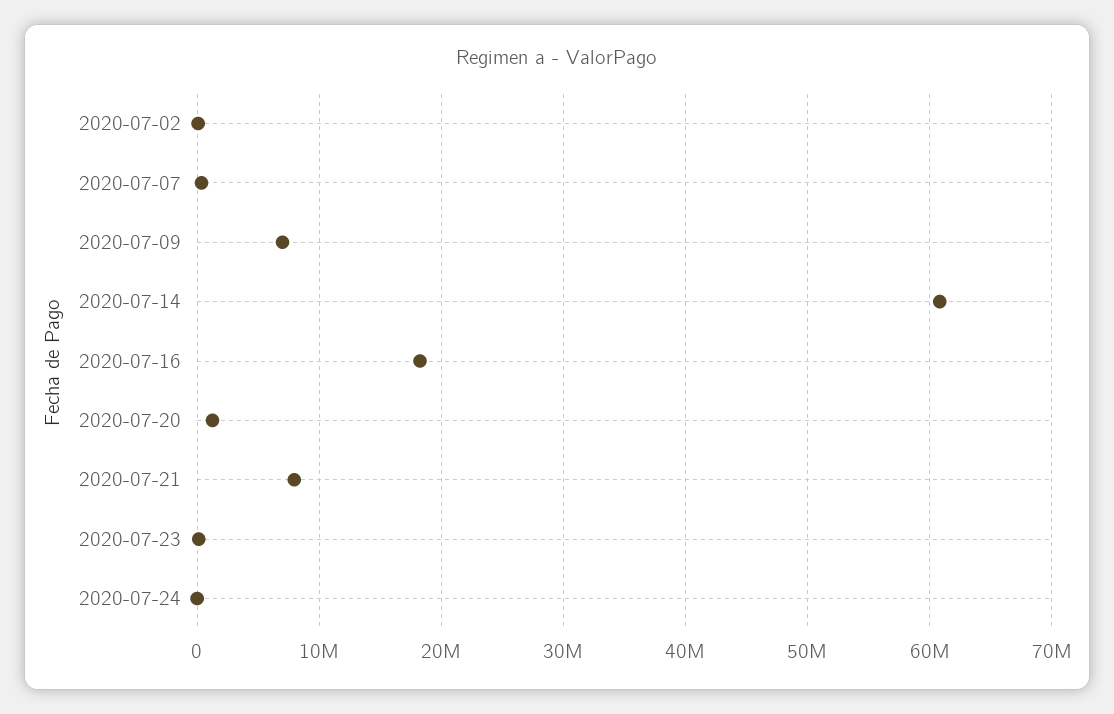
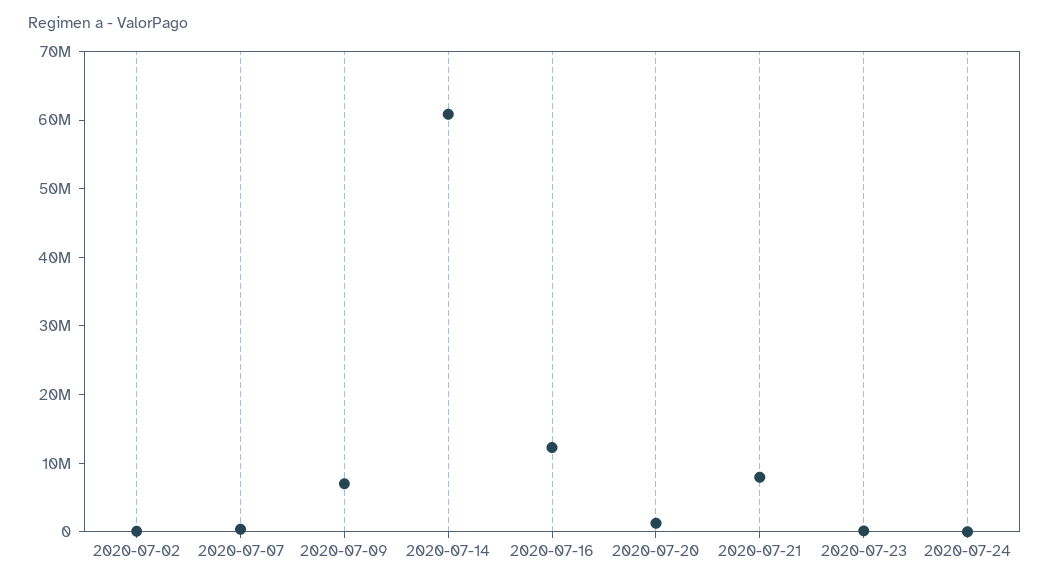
  {
    "2020-07-02": 0,
    "2020-07-07": 0,
    "2020-07-09": 7000000,
    "2020-07-14": 61000000,
-   "2020-07-16": 18000000,
+   "2020-07-16": 12000000,
    "2020-07-20": 1000000,
    "2020-07-21": 8000000,
    "2020-07-23": 0,
    "2020-07-24": 0
  }

